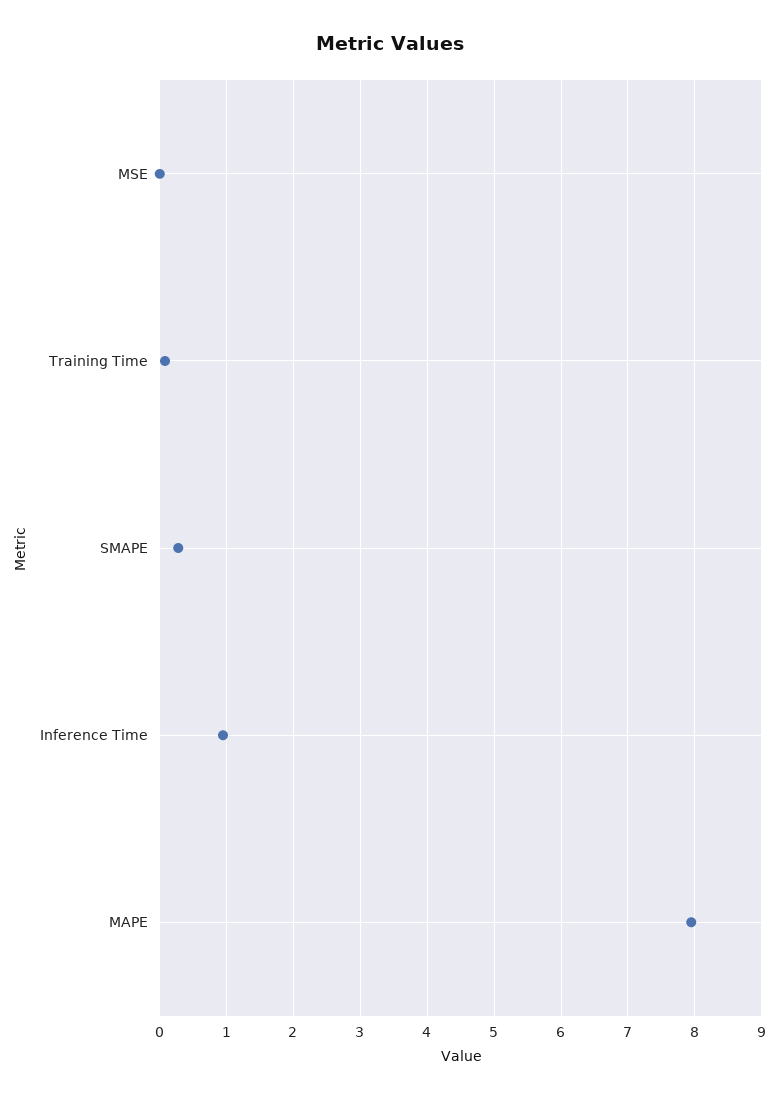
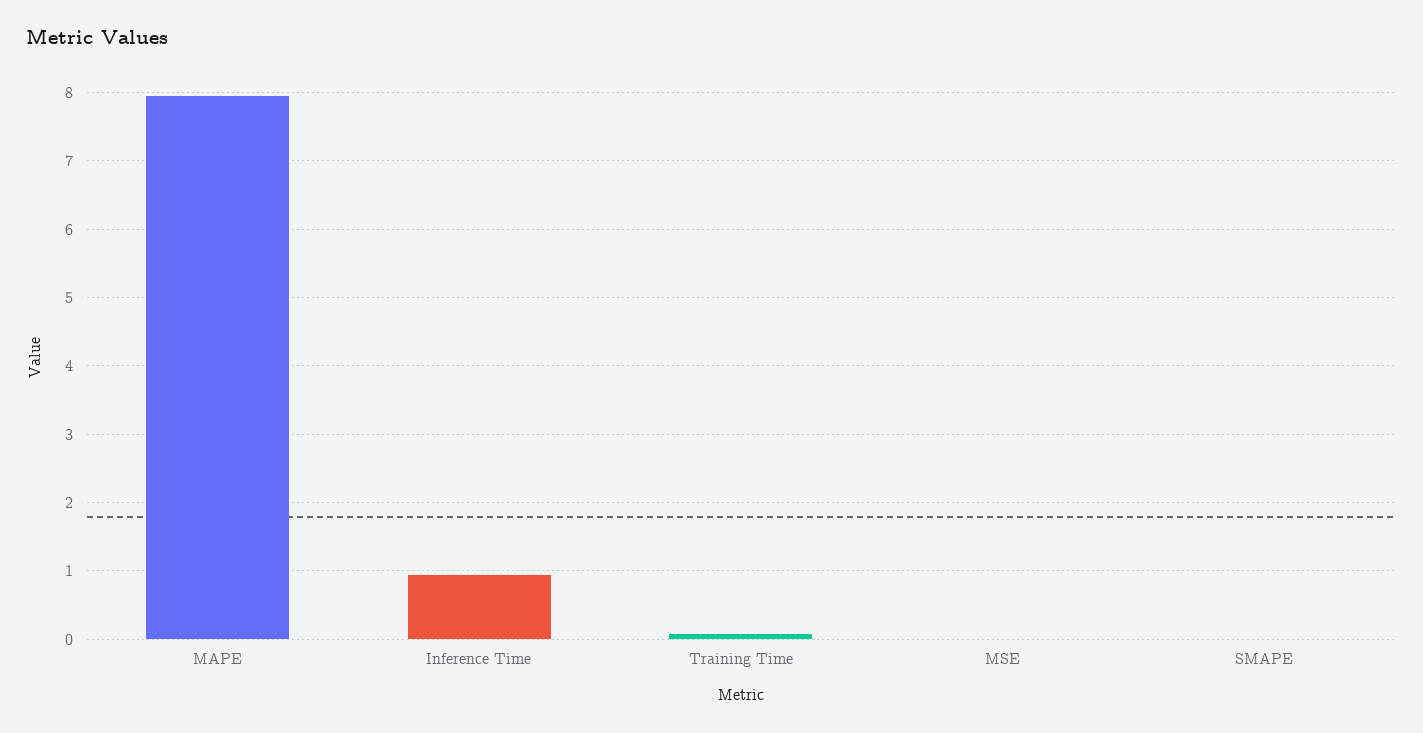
  {
    "MSE": 0,
    "Training Time": 0.1,
-   "SMAPE": 0.3,
+   "SMAPE": 0,
    "Inference Time": 0.9,
    "MAPE": 7.9
  }

